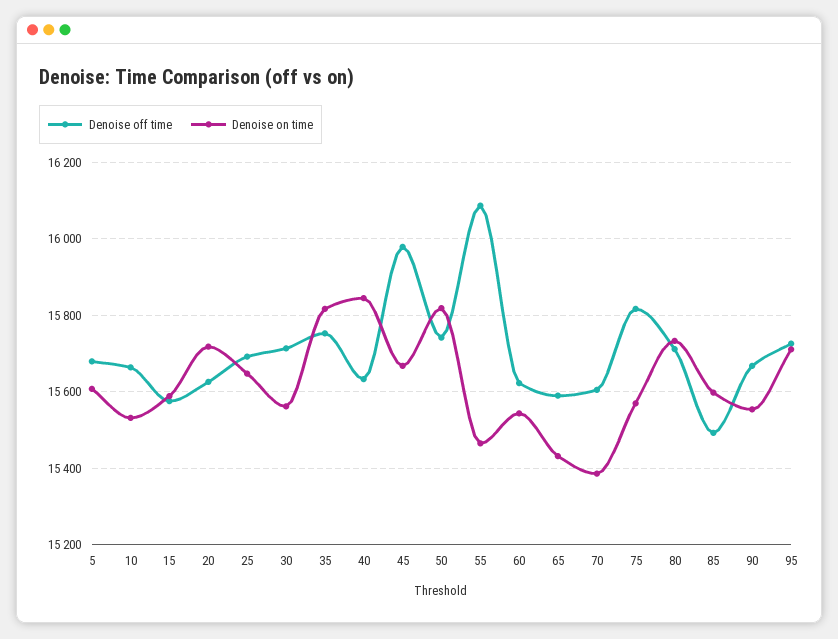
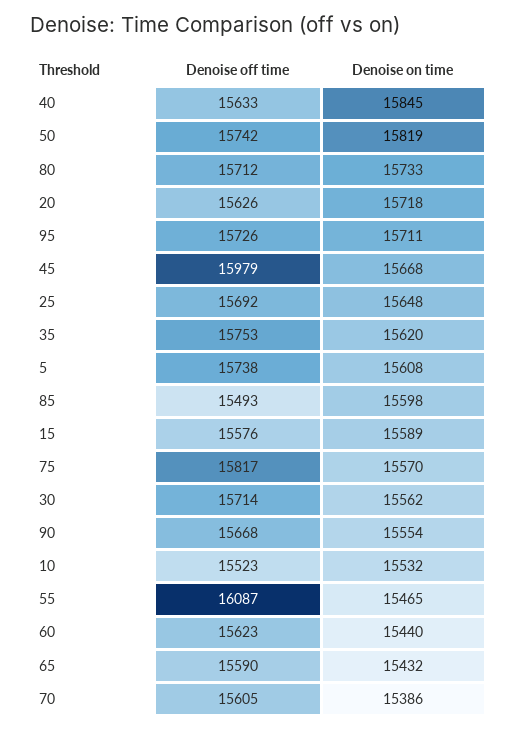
  {
    "Denoise off time": {
-     "5": 15680,
+     "5": 15738,
-     "10": 15660,
+     "10": 15523,
      "15": 15576,
      "20": 15626,
      "25": 15692,
      "30": 15714,
      "35": 15753,
      "40": 15633,
      "45": 15979,
      "50": 15742,
      "55": 16087,
      "60": 15623,
      "65": 15590,
      "70": 15605,
      "75": 15817,
      "80": 15712,
      "85": 15493,
      "90": 15668,
      "95": 15726
    },
    "Denoise on time": {
      "5": 15608,
      "10": 15532,
      "15": 15589,
      "20": 15718,
      "25": 15648,
      "30": 15562,
-     "35": 15820,
+     "35": 15620,
      "40": 15845,
      "45": 15668,
      "50": 15819,
      "55": 15465,
-     "60": 15540,
+     "60": 15440,
      "65": 15432,
      "70": 15386,
      "75": 15570,
      "80": 15733,
      "85": 15598,
      "90": 15554,
      "95": 15711
    }
  }

